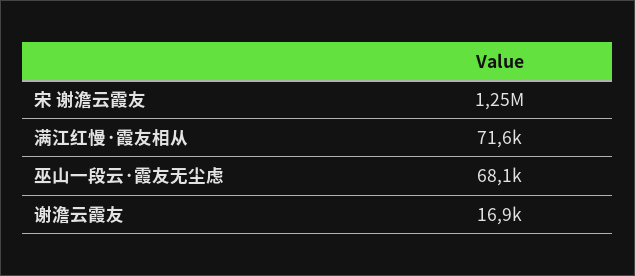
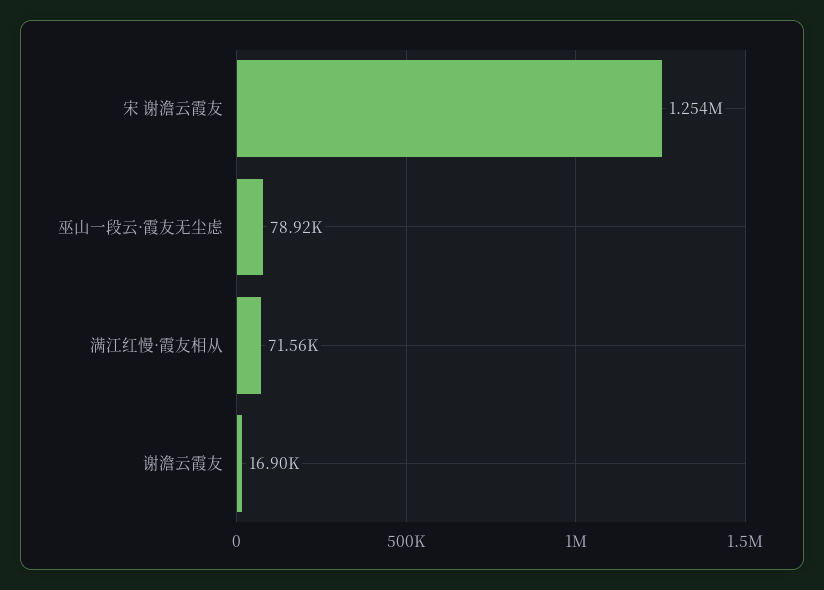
  {
    "宋 谢澹云霞友": 1254000,
    "满江红慢·霞友相从": 71560,
-   "巫山一段云·霞友无尘虑": 68100,
+   "巫山一段云·霞友无尘虑": 78920,
    "谢澹云霞友": 16900
  }

